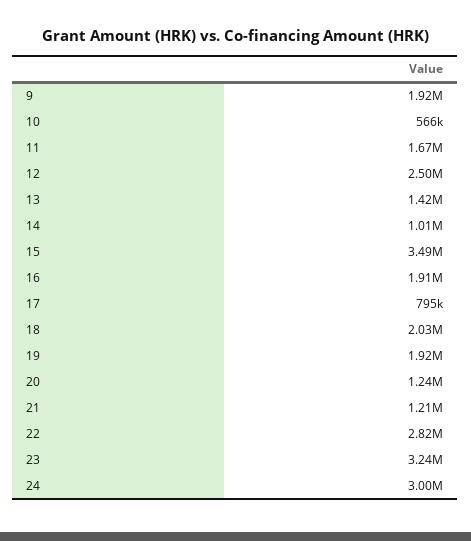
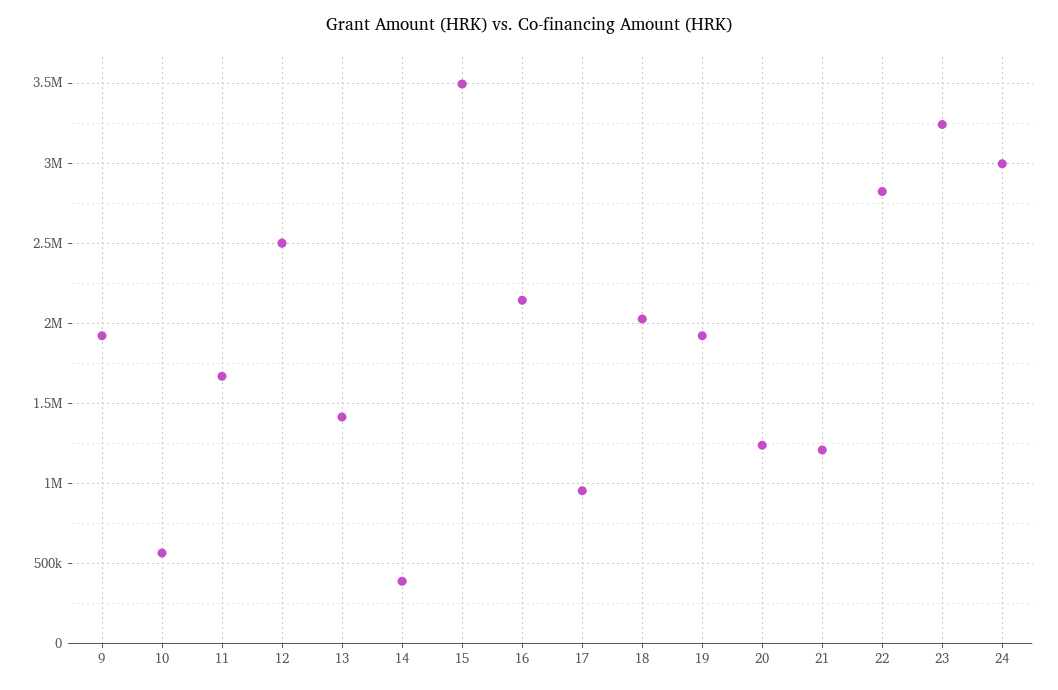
  {
    "9": 1920000,
    "10": 566000,
    "11": 1670000,
    "12": 2500000,
    "13": 1420000,
-   "14": 1010000,
+   "14": 400000,
    "15": 3490000,
-   "16": 1910000,
+   "16": 2150000,
-   "17": 795000,
+   "17": 950000,
    "18": 2030000,
    "19": 1920000,
    "20": 1240000,
    "21": 1210000,
    "22": 2820000,
    "23": 3240000,
    "24": 3000000
  }

